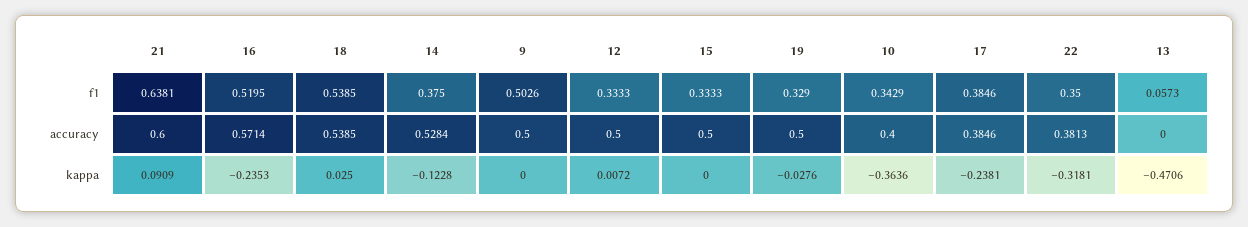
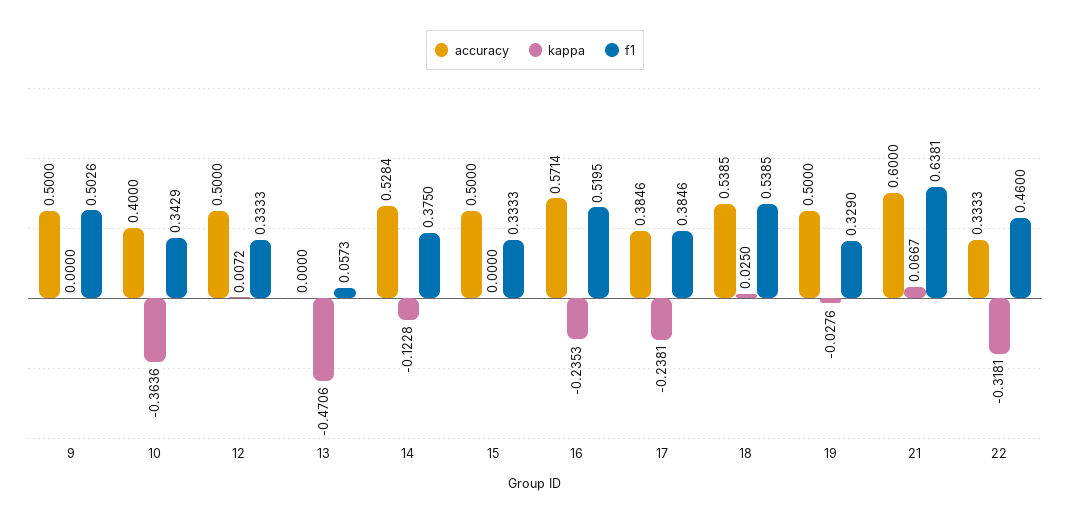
  {
    "f1": {
      "21": 0.6381,
      "16": 0.5195,
      "18": 0.5385,
      "14": 0.375,
      "9": 0.5026,
      "12": 0.3333,
      "15": 0.3333,
      "19": 0.329,
      "10": 0.3429,
      "17": 0.3846,
-     "22": 0.35,
+     "22": 0.46,
      "13": 0.0573
    },
    "accuracy": {
      "21": 0.6,
      "16": 0.5714,
      "18": 0.5385,
      "14": 0.5284,
      "9": 0.5,
      "12": 0.5,
      "15": 0.5,
      "19": 0.5,
      "10": 0.4,
      "17": 0.3846,
-     "22": 0.3813,
+     "22": 0.3333,
      "13": 0
    },
    "kappa": {
-     "21": 0.0909,
+     "21": 0.0667,
      "16": -0.2353,
      "18": 0.025,
      "14": -0.1228,
      "9": 0,
      "12": 0.0072,
      "15": 0,
      "19": -0.0276,
      "10": -0.3636,
      "17": -0.2381,
      "22": -0.3181,
      "13": -0.4706
    }
  }

